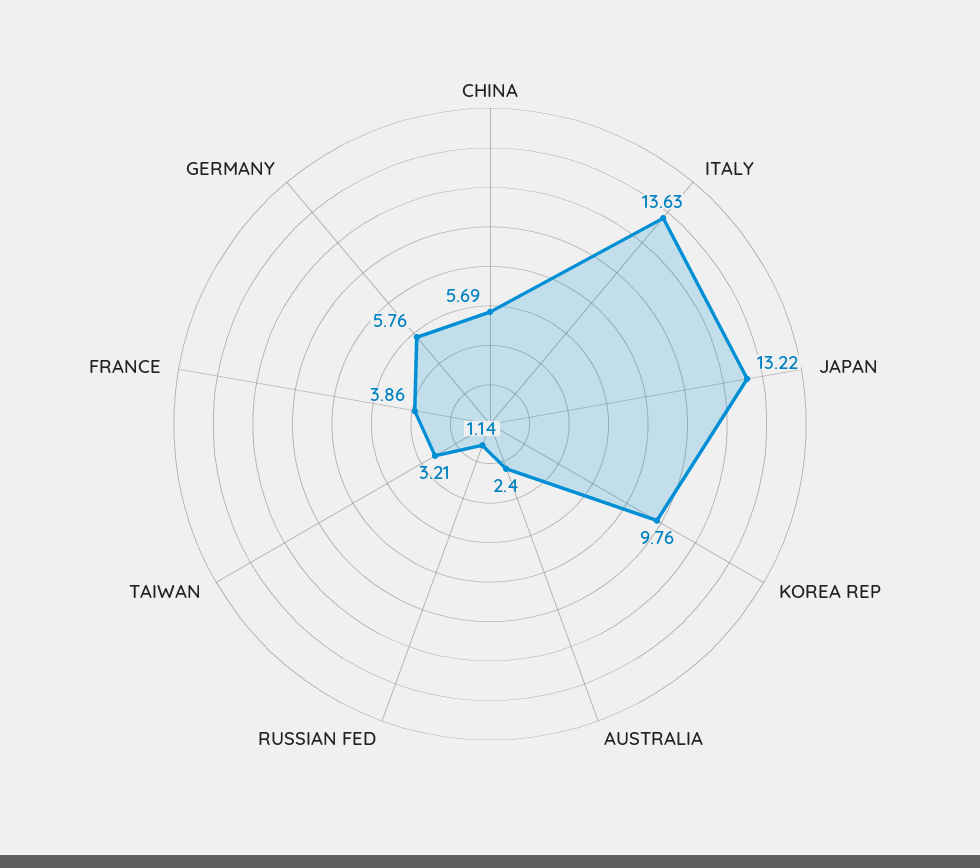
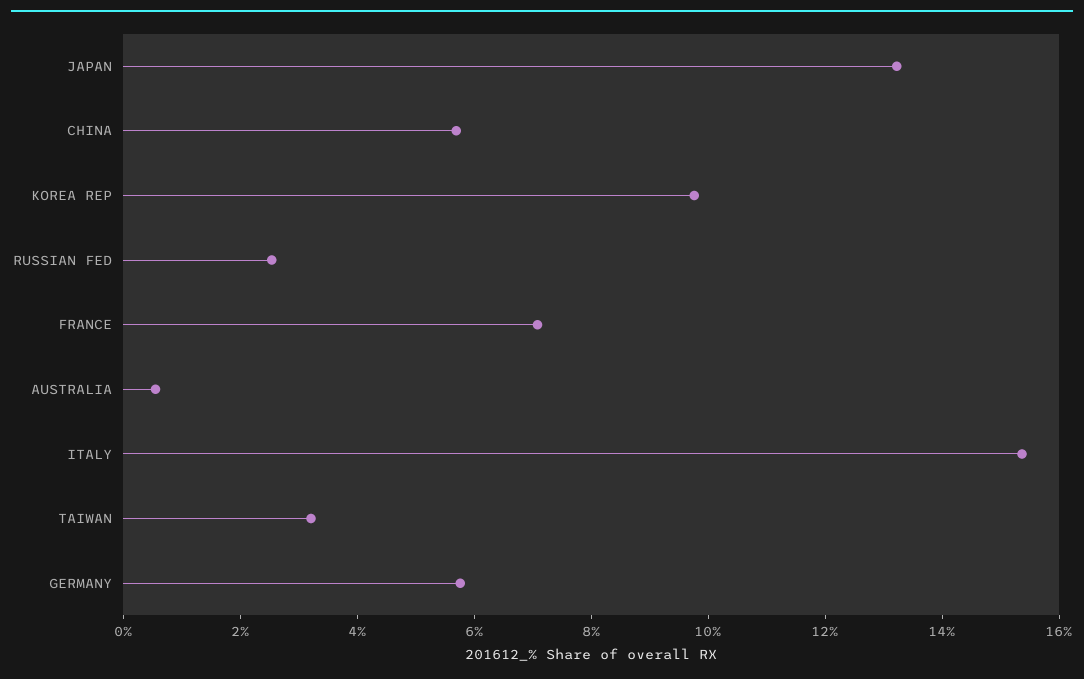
  {
    "CHINA": 5.69,
-   "ITALY": 13.63,
+   "ITALY": 15.5,
    "JAPAN": 13.22,
    "KOREA REP": 9.76,
-   "AUSTRALIA": 2.4,
+   "AUSTRALIA": 0.5,
-   "RUSSIAN FED": 1.14,
+   "RUSSIAN FED": 2.5,
    "TAIWAN": 3.21,
-   "FRANCE": 3.86,
+   "FRANCE": 7,
    "GERMANY": 5.76
  }

